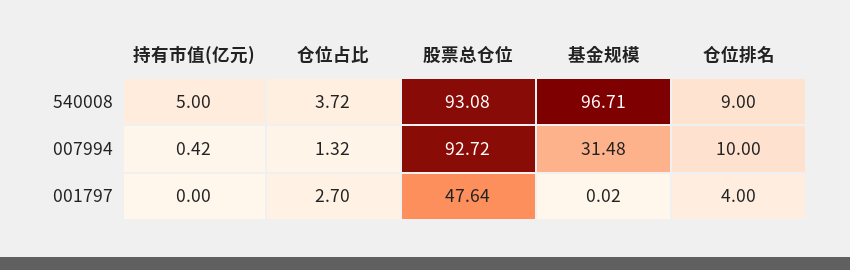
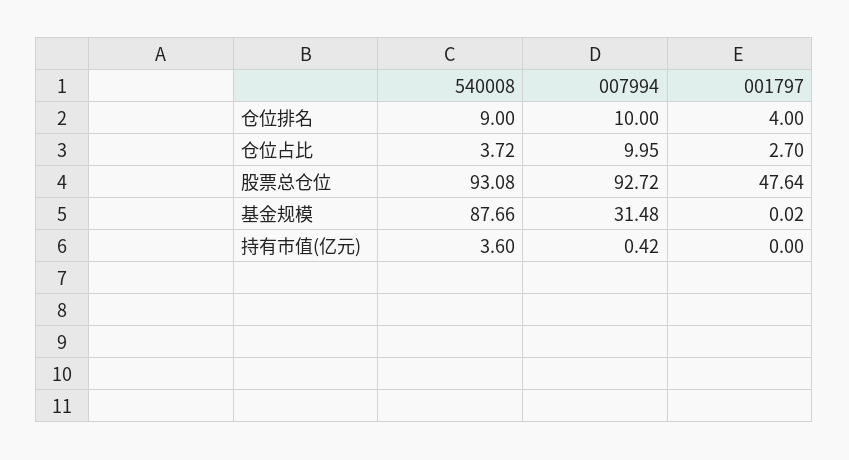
  {
    "持有市值(亿元)": {
-     "540008": 5,
+     "540008": 3.6,
      "007994": 0.42,
      "001797": 0
    },
    "仓位占比": {
      "540008": 3.72,
-     "007994": 1.32,
+     "007994": 9.95,
      "001797": 2.7
    },
    "股票总仓位": {
      "540008": 93.08,
      "007994": 92.72,
      "001797": 47.64
    },
    "基金规模": {
-     "540008": 96.71,
+     "540008": 87.66,
      "007994": 31.48,
      "001797": 0.02
    },
    "仓位排名": {
      "540008": 9,
      "007994": 10,
      "001797": 4
    }
  }

